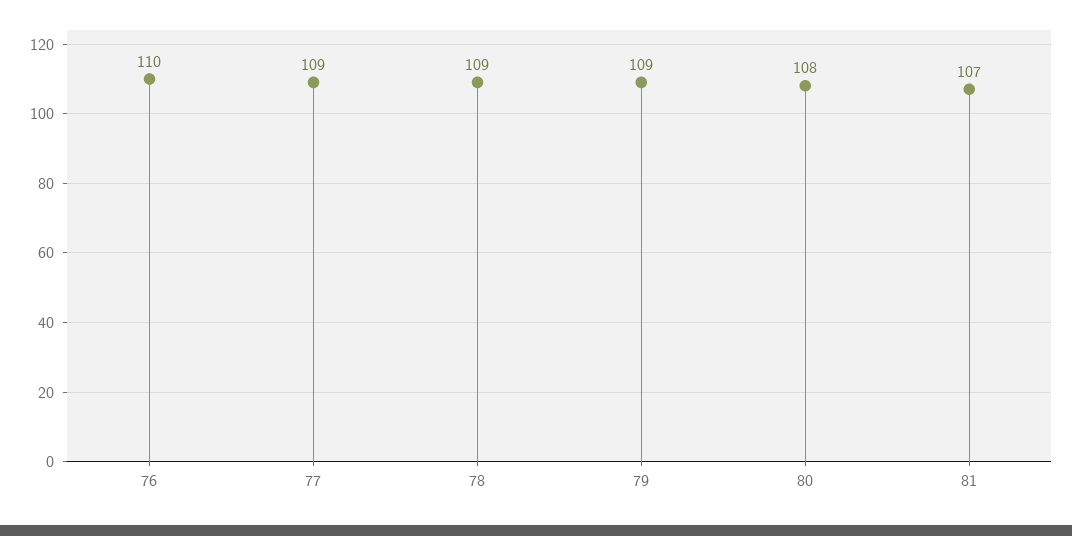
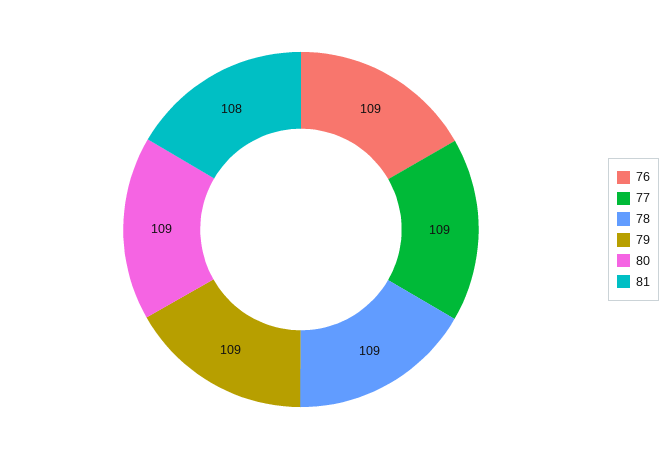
  {
-   "76": 110,
+   "76": 109,
    "77": 109,
    "78": 109,
    "79": 109,
-   "80": 108,
+   "80": 109,
-   "81": 107
+   "81": 108
  }

